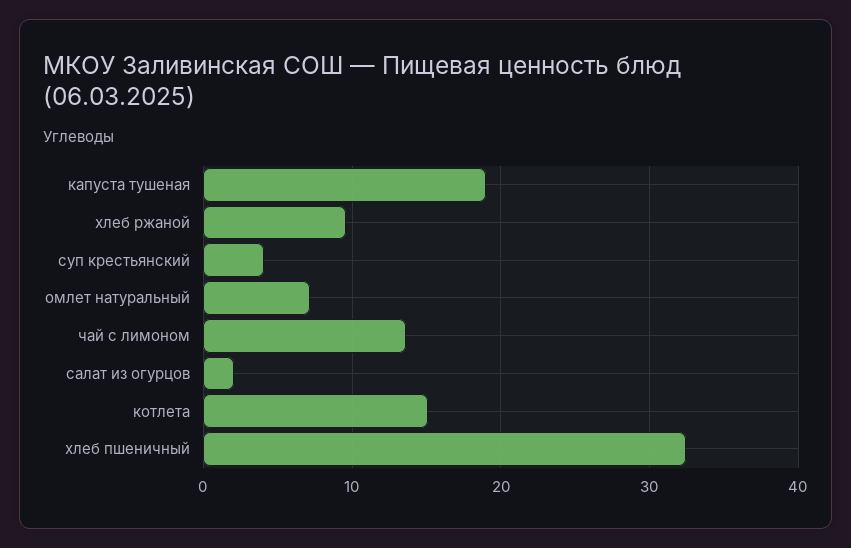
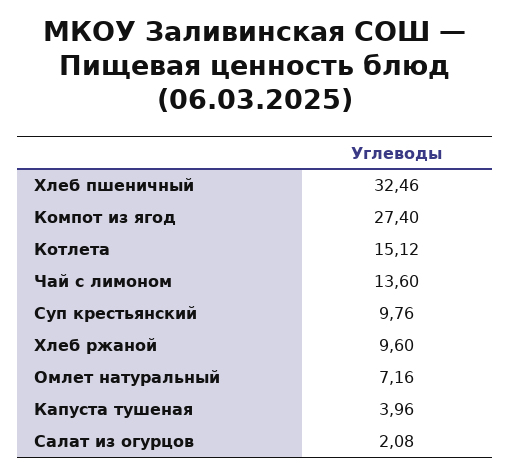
  {
-   "капуста тушеная": 19,
+   "капуста тушеная": 3.96,
    "хлеб ржаной": 9.6,
-   "суп крестьянский": 4,
+   "суп крестьянский": 9.76,
    "омлет натуральный": 7.16,
    "чай с лимоном": 13.6,
    "салат из огурцов": 2.08,
    "котлета": 15.12,
-   "хлеб пшеничный": 32.46
+   "хлеб пшеничный": 32.46,
+   "Компот из ягод": 27.4
  }

